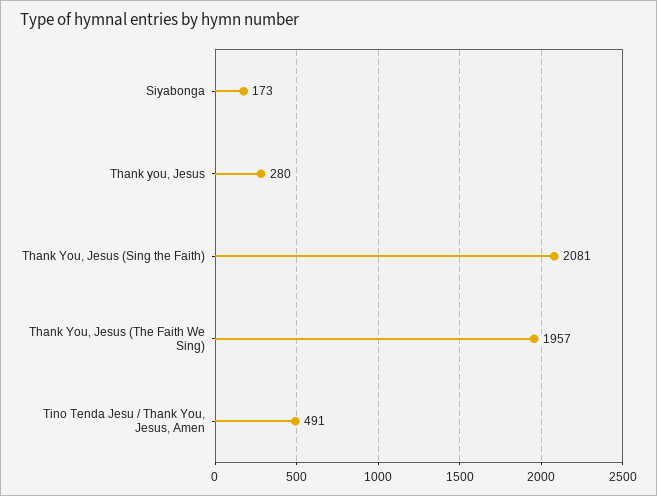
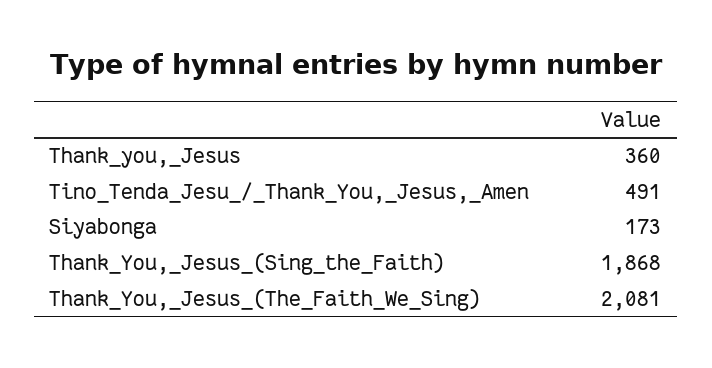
  {
    "Siyabonga": 173,
-   "Thank you, Jesus": 280,
+   "Thank you, Jesus": 360,
-   "Thank You, Jesus (Sing the Faith)": 2081,
+   "Thank You, Jesus (Sing the Faith)": 1868,
-   "Thank You, Jesus (The Faith We Sing)": 1957,
+   "Thank You, Jesus (The Faith We Sing)": 2081,
    "Tino Tenda Jesu / Thank You, Jesus, Amen": 491
  }

